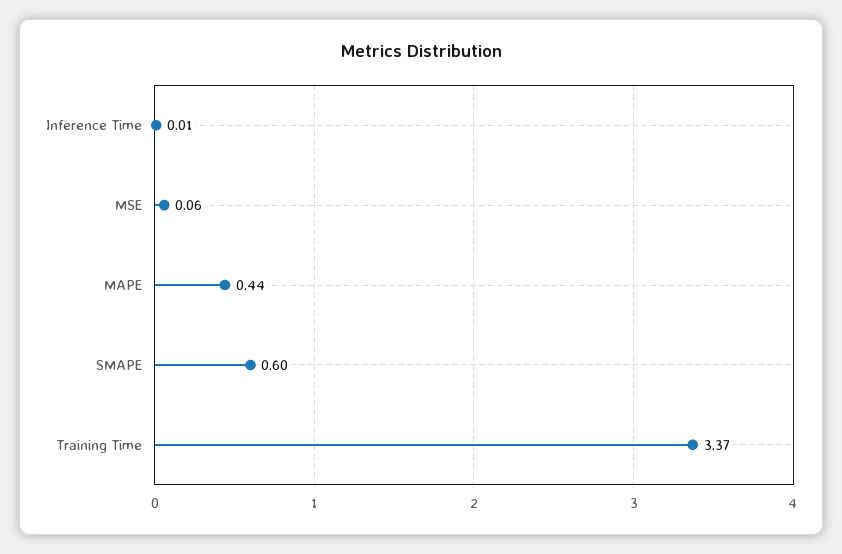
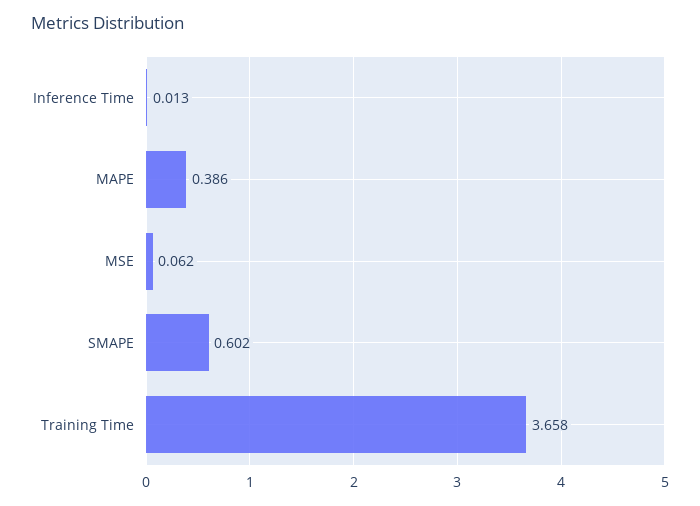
  {
    "Inference Time": 0.013,
    "MSE": 0.062,
-   "MAPE": 0.44,
+   "MAPE": 0.386,
    "SMAPE": 0.602,
-   "Training Time": 3.37
+   "Training Time": 3.658
  }

